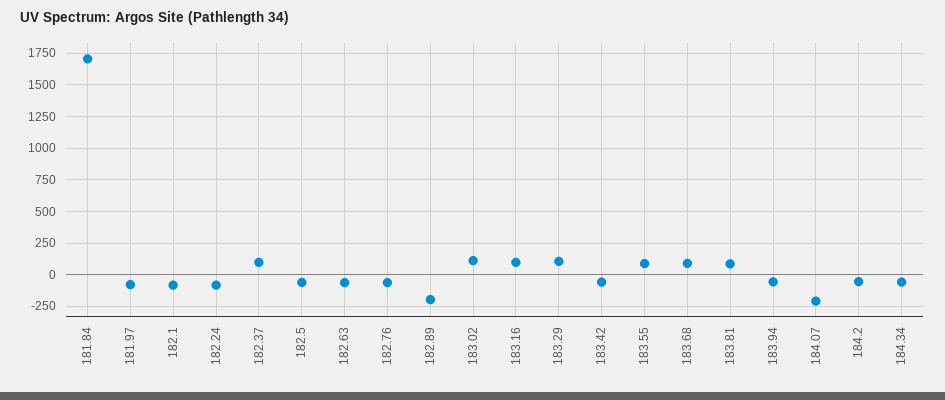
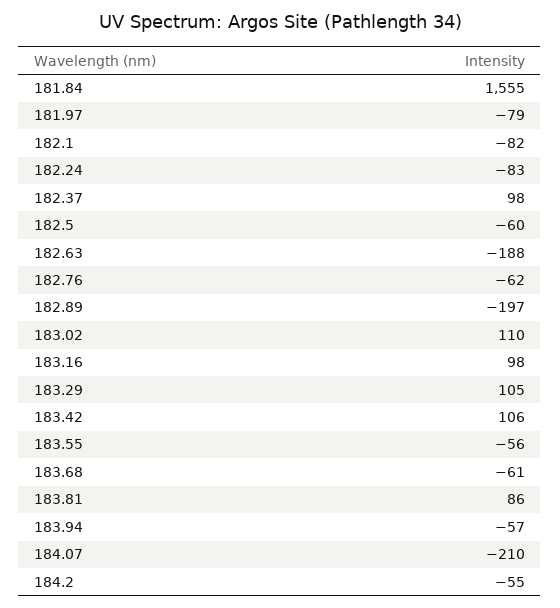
  {
-   "181.84": 1700,
+   "181.84": 1555,
    "181.97": -79,
    "182.1": -82,
    "182.24": -83,
    "182.37": 98,
    "182.5": -60,
-   "182.63": -50,
+   "182.63": -188,
    "182.76": -62,
    "182.89": -197,
    "183.02": 110,
    "183.16": 98,
    "183.29": 105,
-   "183.42": -50,
+   "183.42": 106,
-   "183.55": 100,
+   "183.55": -56,
-   "183.68": 100,
+   "183.68": -61,
    "183.81": 86,
    "183.94": -57,
    "184.07": -210,
-   "184.2": -55,
+   "184.2": -55
-   "184.34": -50
  }

